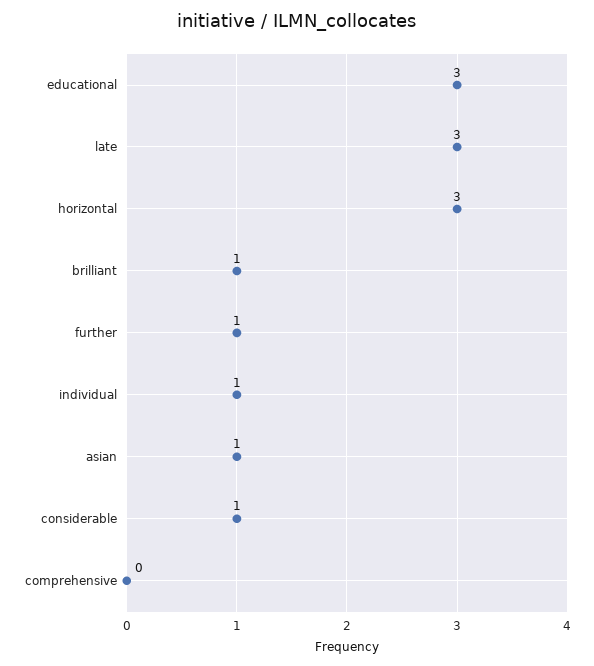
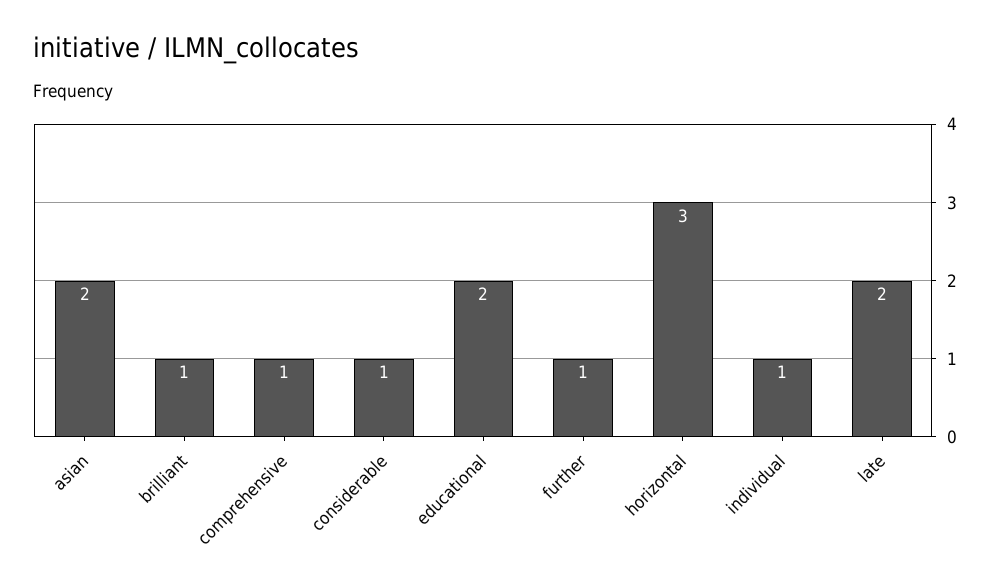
  {
-   "educational": 3,
+   "educational": 2,
-   "late": 3,
+   "late": 2,
    "horizontal": 3,
    "brilliant": 1,
    "further": 1,
    "individual": 1,
-   "asian": 1,
+   "asian": 2,
    "considerable": 1,
-   "comprehensive": 0
+   "comprehensive": 1
  }

